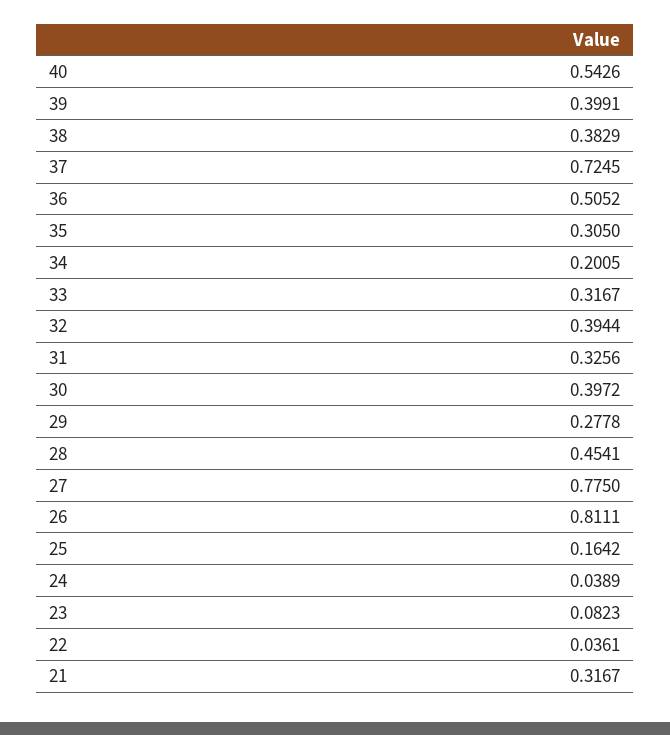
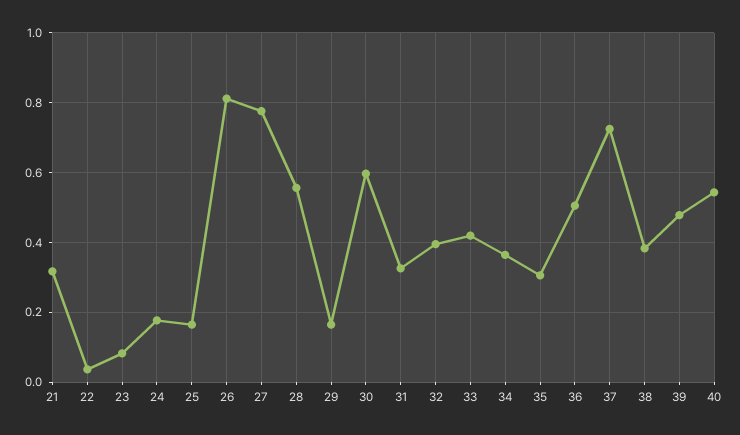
  {
    "40": 0.5426,
-   "39": 0.3991,
+   "39": 0.48,
    "38": 0.3829,
    "37": 0.7245,
    "36": 0.5052,
    "35": 0.305,
-   "34": 0.2005,
+   "34": 0.36,
-   "33": 0.3167,
+   "33": 0.42,
    "32": 0.3944,
    "31": 0.3256,
-   "30": 0.3972,
+   "30": 0.6,
-   "29": 0.2778,
+   "29": 0.16,
-   "28": 0.4541,
+   "28": 0.56,
    "27": 0.775,
    "26": 0.8111,
    "25": 0.1642,
-   "24": 0.0389,
+   "24": 0.18,
    "23": 0.0823,
    "22": 0.0361,
    "21": 0.3167
  }

